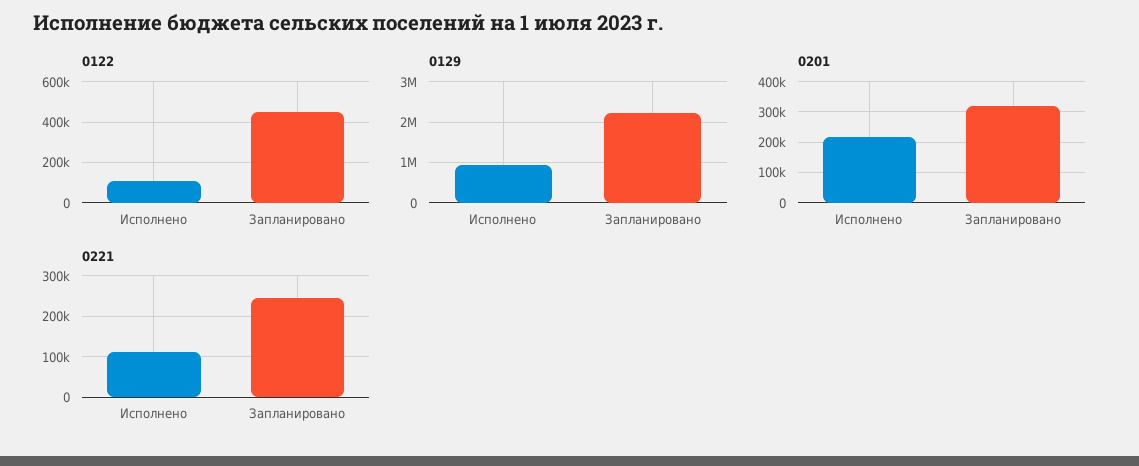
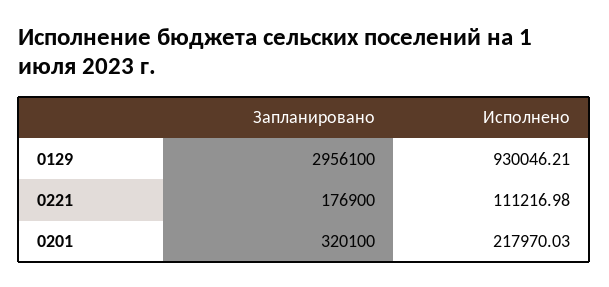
  {
-   "0122": {
-     "Исполнено": 100000,
-     "Запланировано": 450000
-   },
    "0129": {
      "Исполнено": 930046.21,
-     "Запланировано": 2200000
+     "Запланировано": 2956100
    },
    "0201": {
      "Исполнено": 217970.03,
      "Запланировано": 320100
    },
    "0221": {
      "Исполнено": 111216.98,
-     "Запланировано": 240000
+     "Запланировано": 176900
    }
  }

